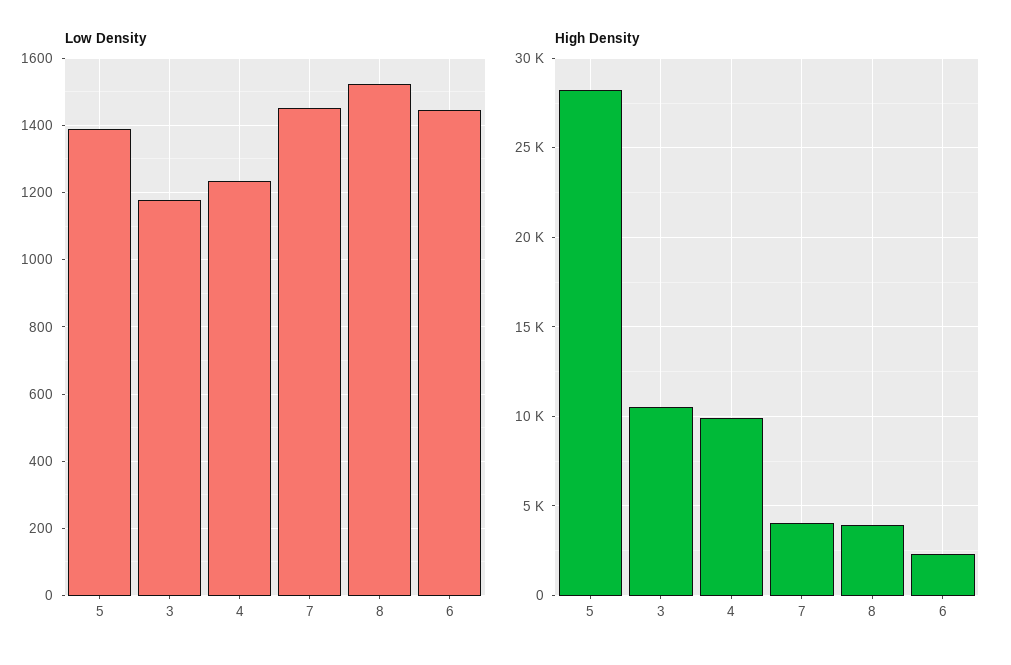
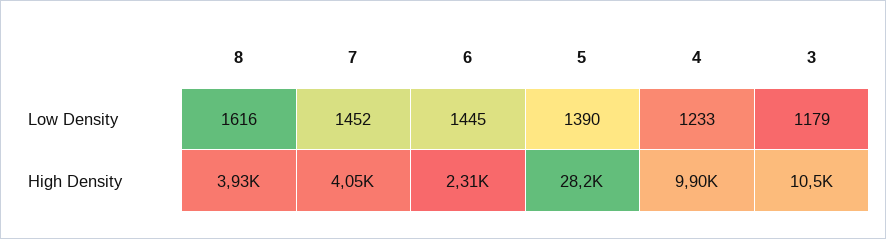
  {
    "Low Density": {
      "5": 1390,
      "3": 1179,
      "4": 1233,
      "7": 1452,
-     "8": 1520,
+     "8": 1616,
      "6": 1445
    },
    "High Density": {
      "5": 28200,
      "3": 10500,
      "4": 9900,
      "7": 4050,
      "8": 3930,
      "6": 2310
    }
  }

